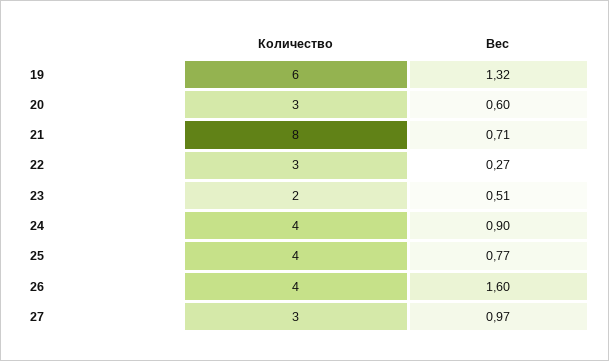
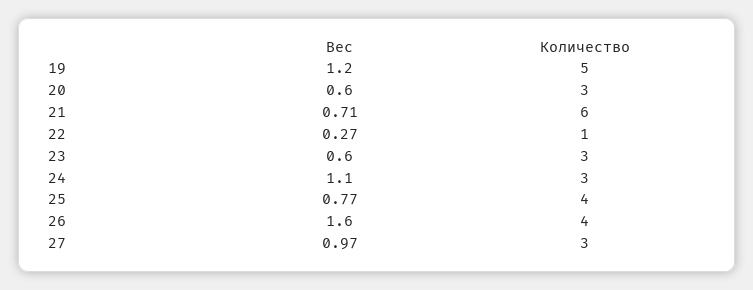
  {
    "Количество": {
-     "19": 6,
+     "19": 5,
      "20": 3,
-     "21": 8,
+     "21": 6,
-     "22": 3,
+     "22": 1,
-     "23": 2,
+     "23": 3,
-     "24": 4,
+     "24": 3,
      "25": 4,
      "26": 4,
      "27": 3
    },
    "Вес": {
-     "19": 1.32,
+     "19": 1.2,
      "20": 0.6,
      "21": 0.71,
      "22": 0.27,
-     "23": 0.51,
+     "23": 0.6,
-     "24": 0.9,
+     "24": 1.1,
      "25": 0.77,
      "26": 1.6,
      "27": 0.97
    }
  }

